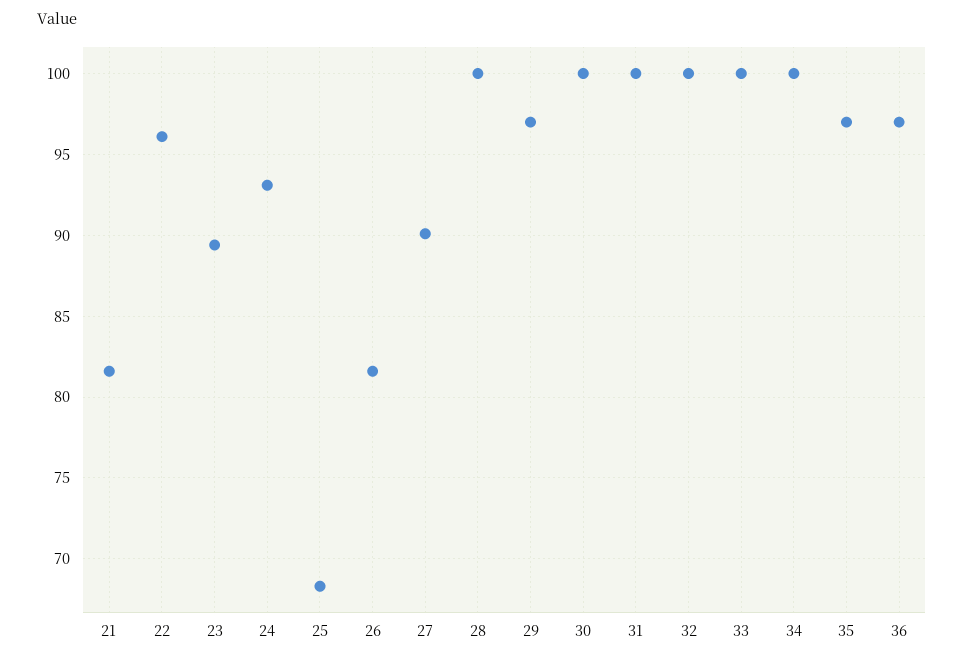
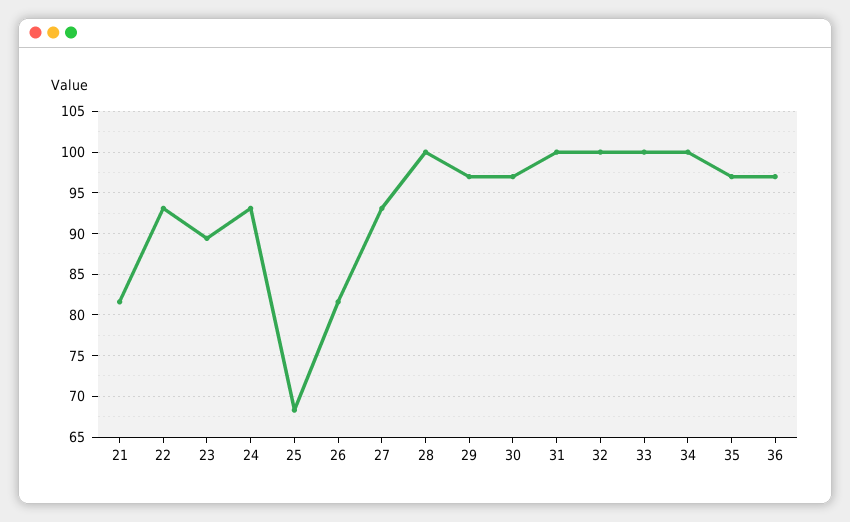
  {
    "21": 81.5,
-   "22": 96,
+   "22": 93,
    "23": 89.5,
    "24": 93,
    "25": 68.5,
    "26": 81.5,
-   "27": 90,
+   "27": 93,
    "28": 100,
    "29": 97,
-   "30": 100,
+   "30": 97,
    "31": 100,
    "32": 100,
    "33": 100,
    "34": 100,
    "35": 97,
    "36": 97
  }

